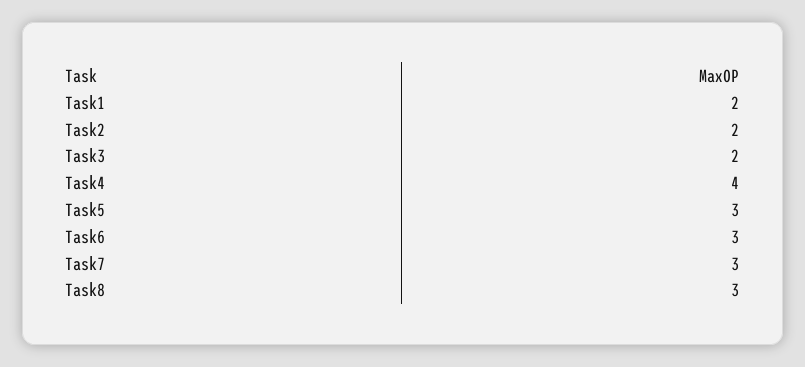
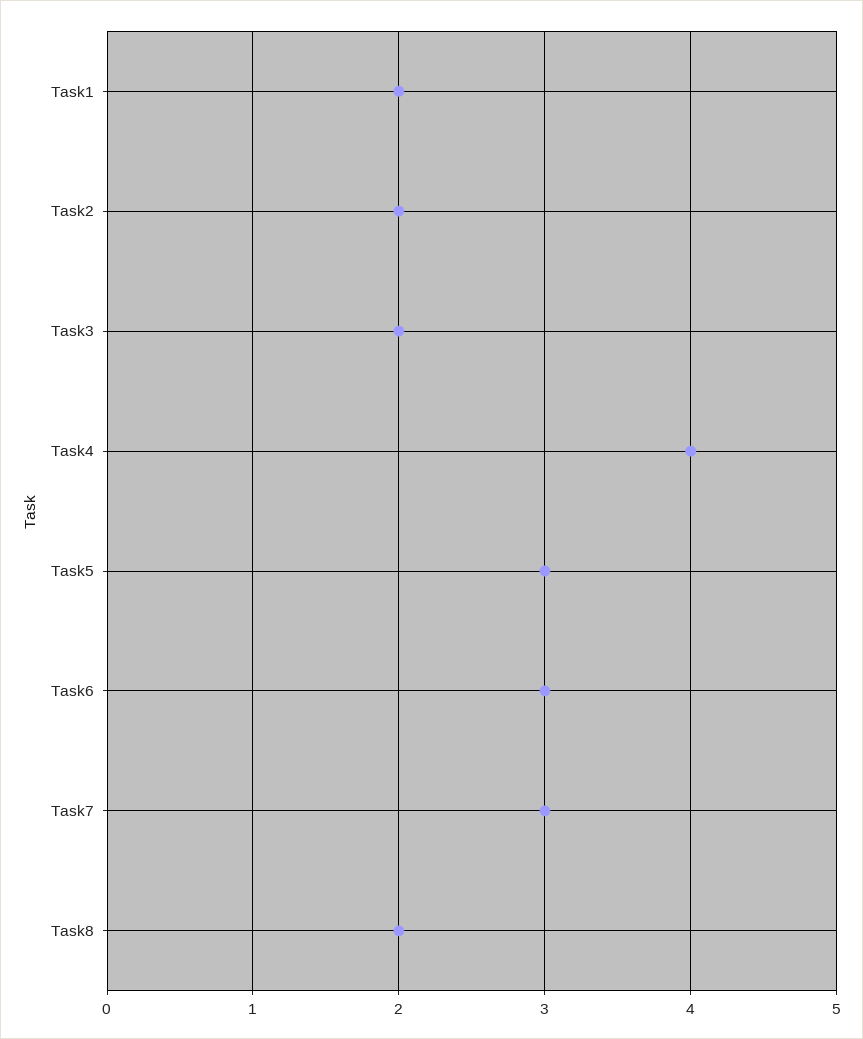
  {
    "Task1": 2,
    "Task2": 2,
    "Task3": 2,
    "Task4": 4,
    "Task5": 3,
    "Task6": 3,
    "Task7": 3,
-   "Task8": 3
+   "Task8": 2
  }

